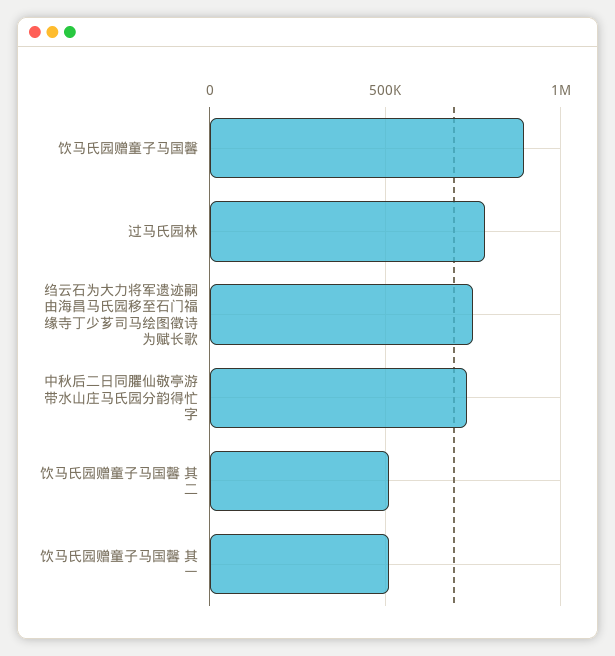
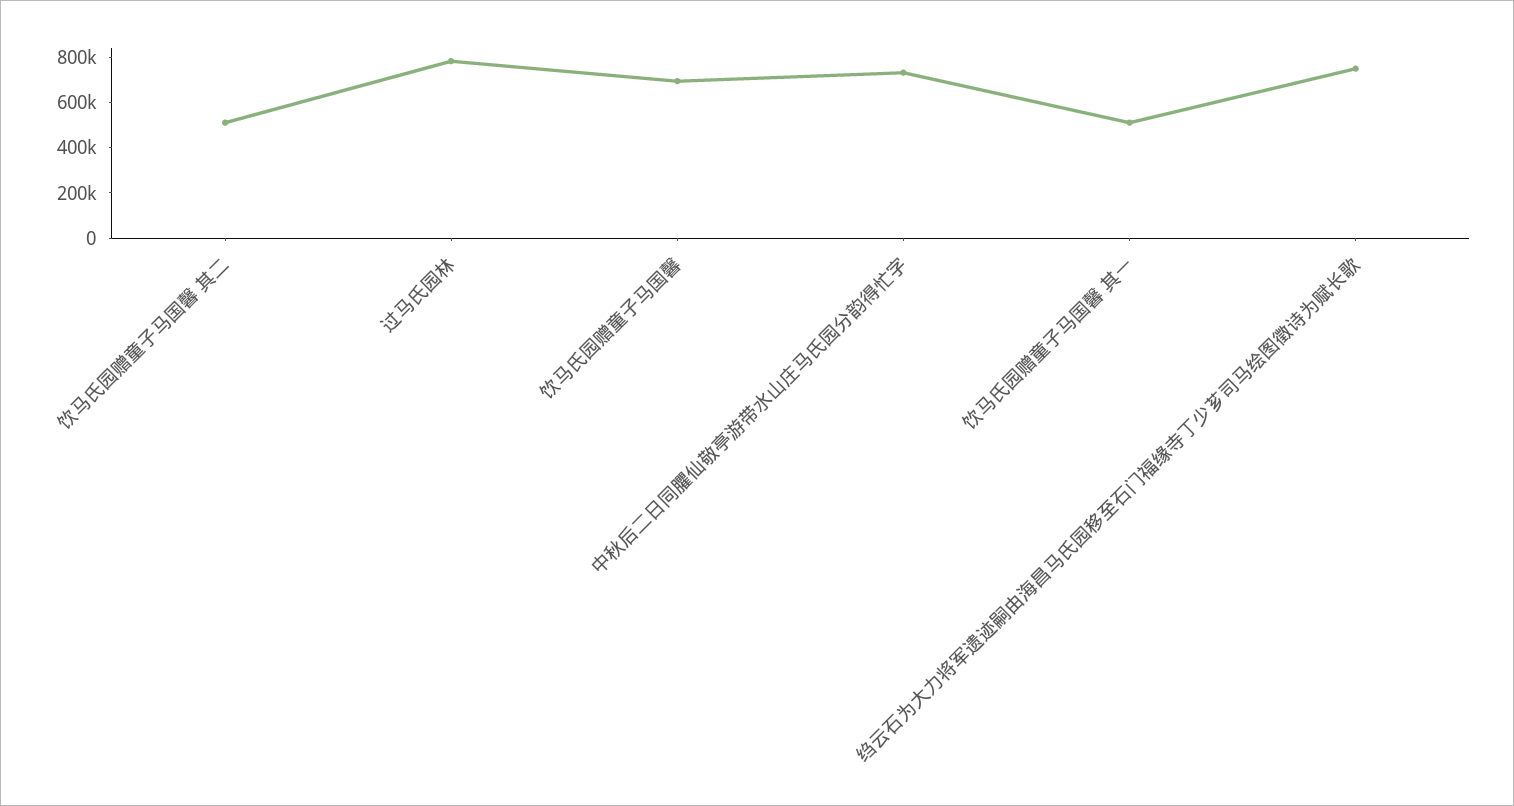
  {
-   "饮马氏园赠童子马国馨": 900000,
+   "饮马氏园赠童子马国馨": 700000,
    "过马氏园林": 800000,
    "绉云石为大力将军遗迹嗣由海昌马氏园移至石门福缘寺丁少芗司马绘图徵诗为赋长歌": 750000,
    "中秋后二日同臞仙敬亭游带水山庄马氏园分韵得忙字": 750000,
    "饮马氏园赠童子马国馨 其二": 500000,
    "饮马氏园赠童子马国馨 其一": 500000
  }

